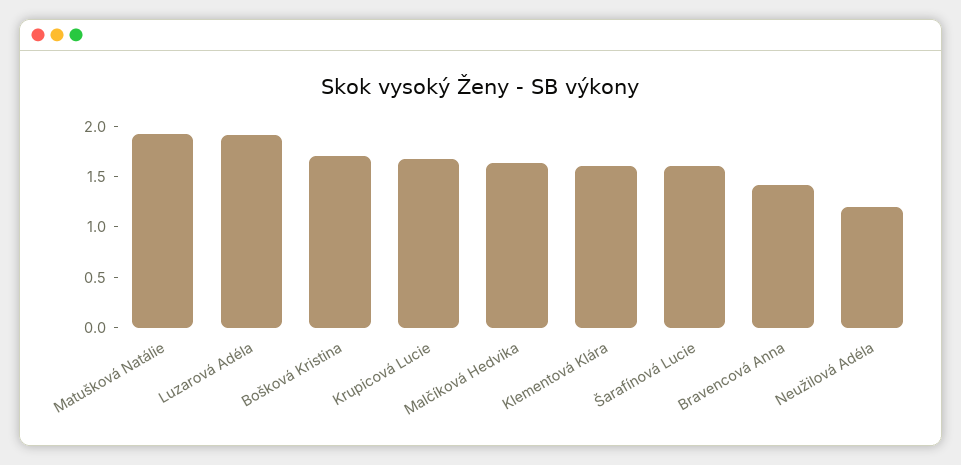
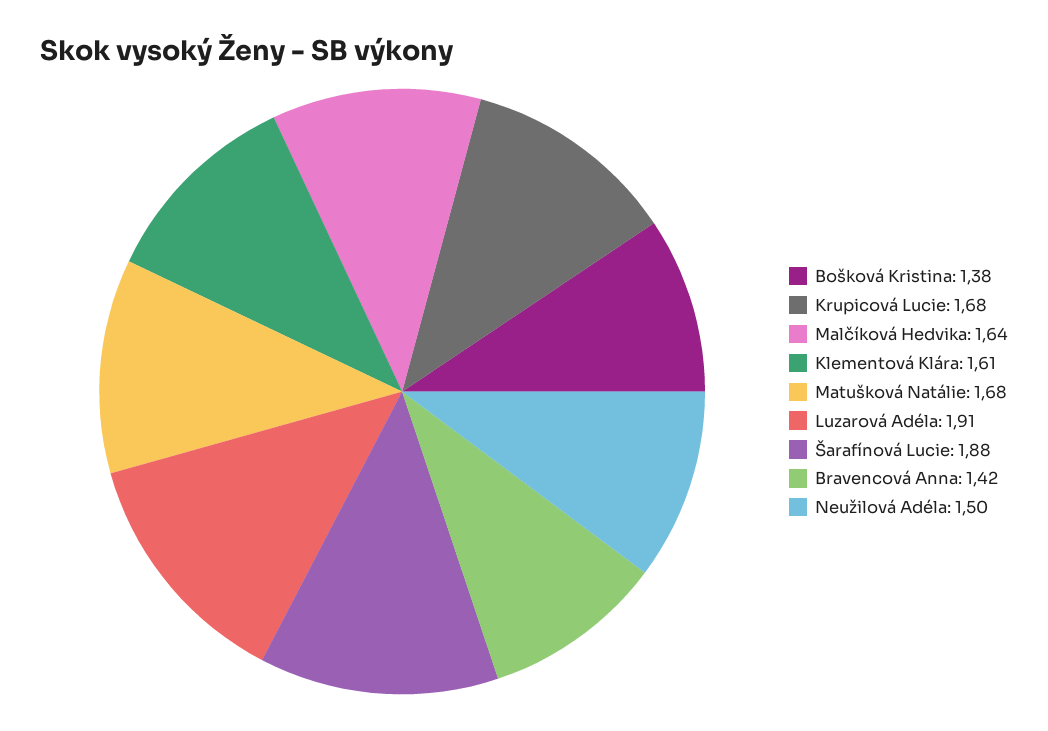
  {
-   "Matušková Natálie": 1.9,
+   "Matušková Natálie": 1.68,
    "Luzarová Adéla": 1.91,
-   "Bošková Kristina": 1.7,
+   "Bošková Kristina": 1.38,
    "Krupicová Lucie": 1.68,
    "Malčíková Hedvika": 1.64,
    "Klementová Klára": 1.61,
-   "Šarafínová Lucie": 1.6,
+   "Šarafínová Lucie": 1.88,
    "Bravencová Anna": 1.42,
-   "Neužilová Adéla": 1.2
+   "Neužilová Adéla": 1.5
  }

